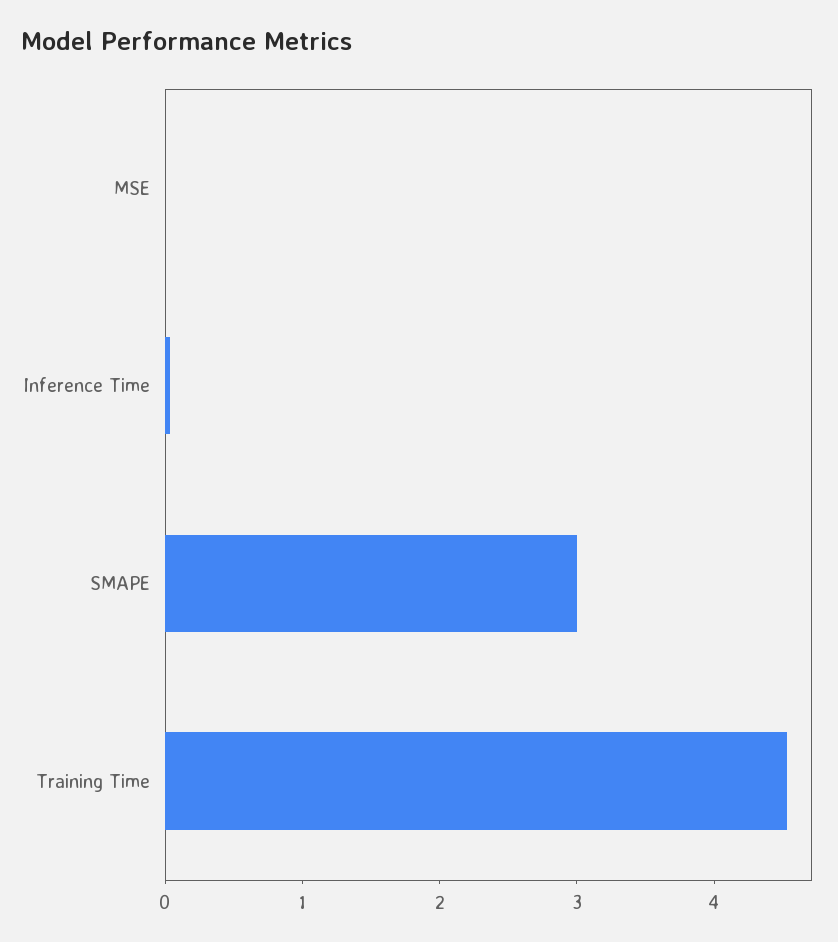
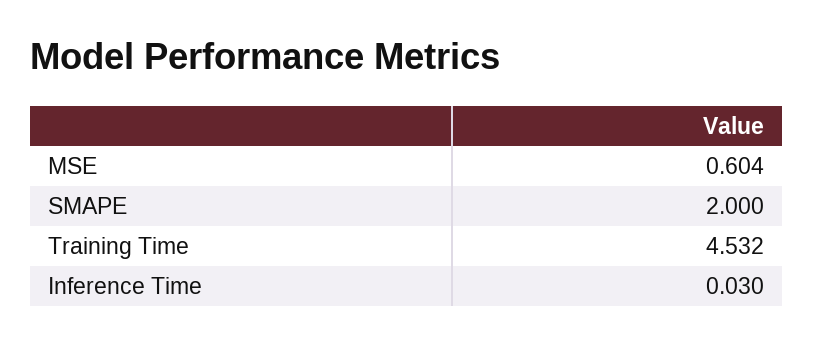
  {
-   "MSE": 0,
+   "MSE": 0.604,
    "Inference Time": 0.03,
-   "SMAPE": 3,
+   "SMAPE": 2,
    "Training Time": 4.532
  }

